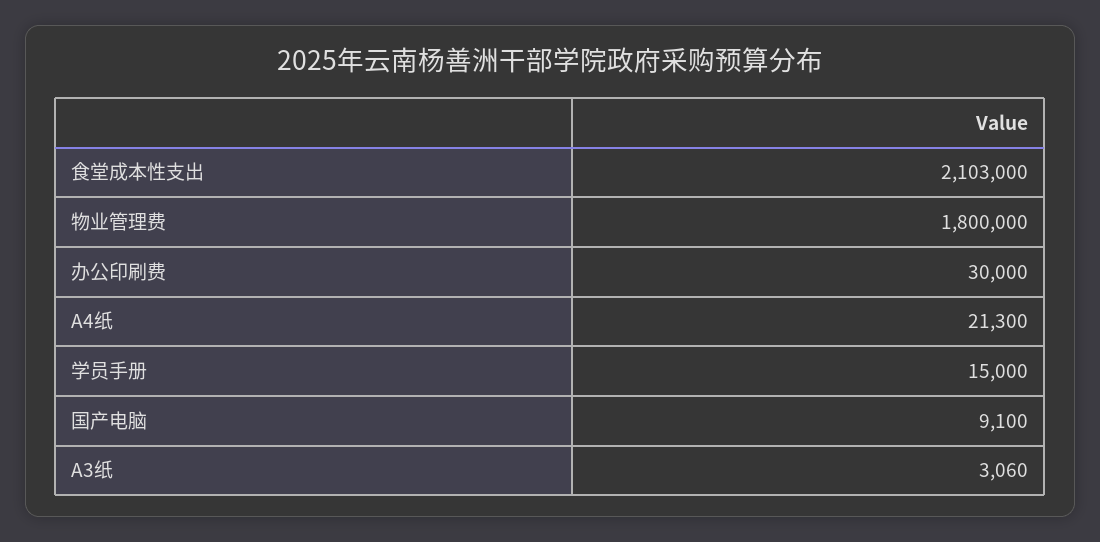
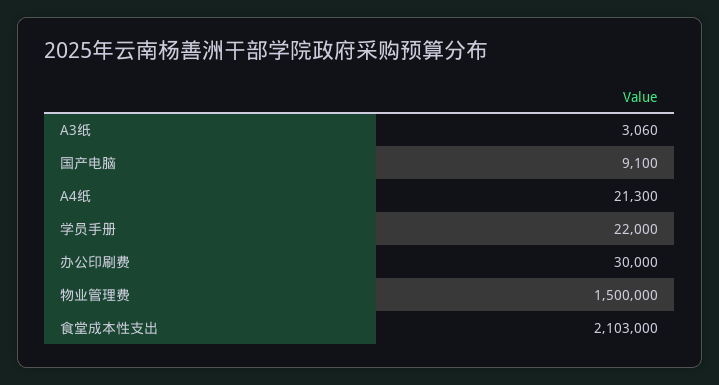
  {
    "食堂成本性支出": 2103000,
-   "物业管理费": 1800000,
+   "物业管理费": 1500000,
    "办公印刷费": 30000,
    "A4纸": 21300,
-   "学员手册": 15000,
+   "学员手册": 22000,
    "国产电脑": 9100,
    "A3纸": 3060
  }

